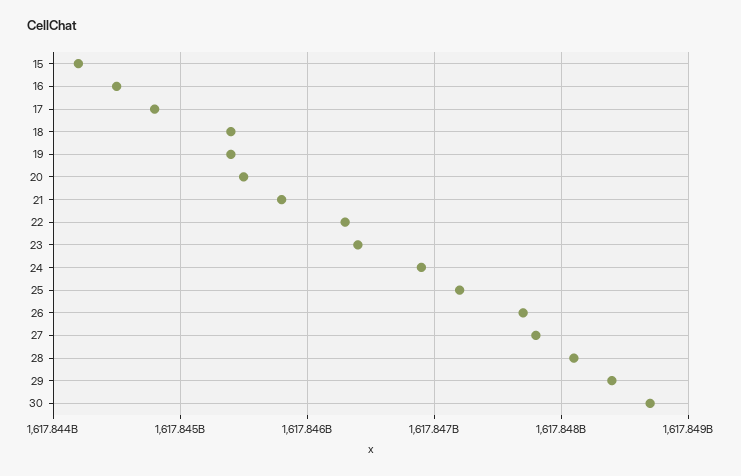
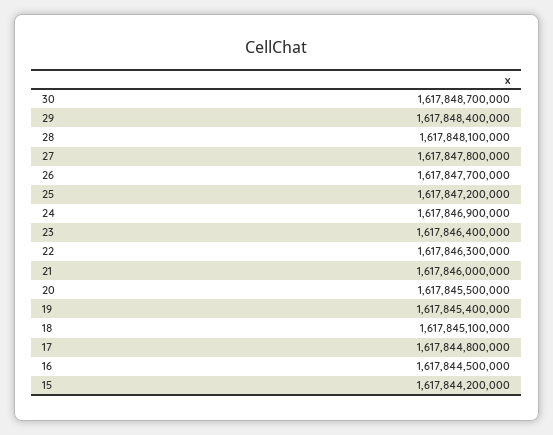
  {
    "15": 1617844200000,
    "16": 1617844500000,
    "17": 1617844800000,
-   "18": 1617845400000,
+   "18": 1617845100000,
    "19": 1617845400000,
    "20": 1617845500000,
-   "21": 1617845800000,
+   "21": 1617846000000,
    "22": 1617846300000,
    "23": 1617846400000,
    "24": 1617846900000,
    "25": 1617847200000,
    "26": 1617847700000,
    "27": 1617847800000,
    "28": 1617848100000,
    "29": 1617848400000,
    "30": 1617848700000
  }

